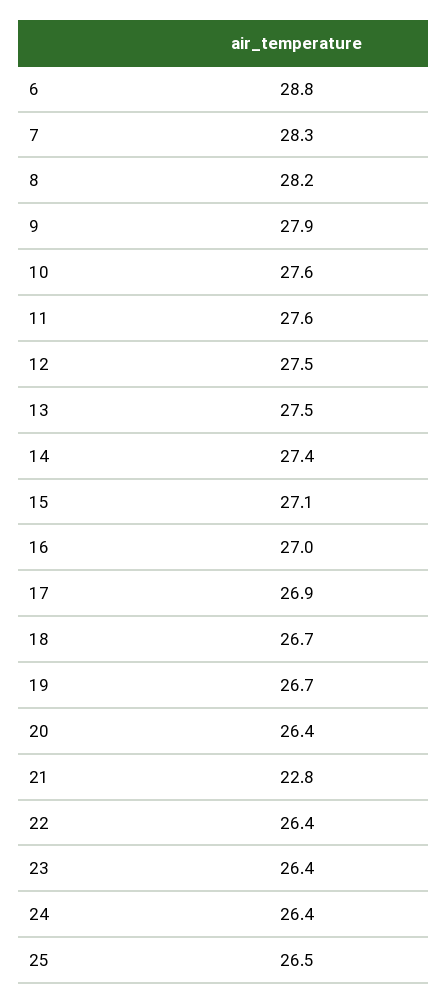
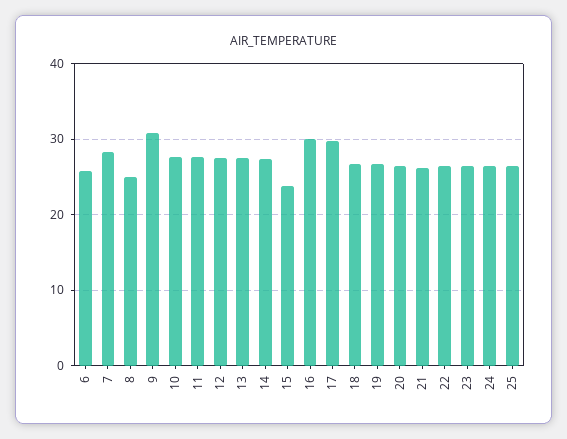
  {
-   "6": 28.8,
+   "6": 26,
    "7": 28.3,
-   "8": 28.2,
+   "8": 25,
-   "9": 27.9,
+   "9": 31,
    "10": 27.6,
    "11": 27.6,
    "12": 27.5,
    "13": 27.5,
    "14": 27.4,
-   "15": 27.1,
+   "15": 24,
-   "16": 27,
+   "16": 30,
-   "17": 26.9,
+   "17": 30,
    "18": 26.7,
    "19": 26.7,
    "20": 26.4,
-   "21": 22.8,
+   "21": 26,
    "22": 26.4,
    "23": 26.4,
    "24": 26.4,
    "25": 26.5
  }

